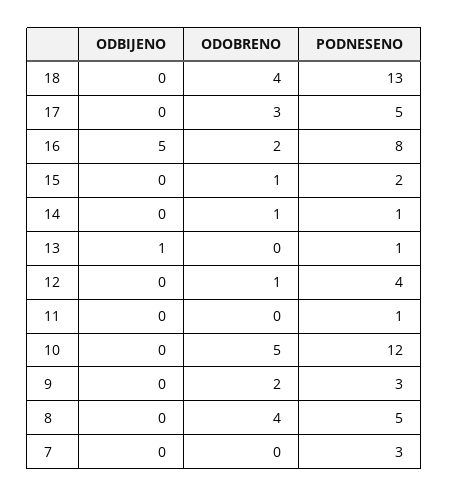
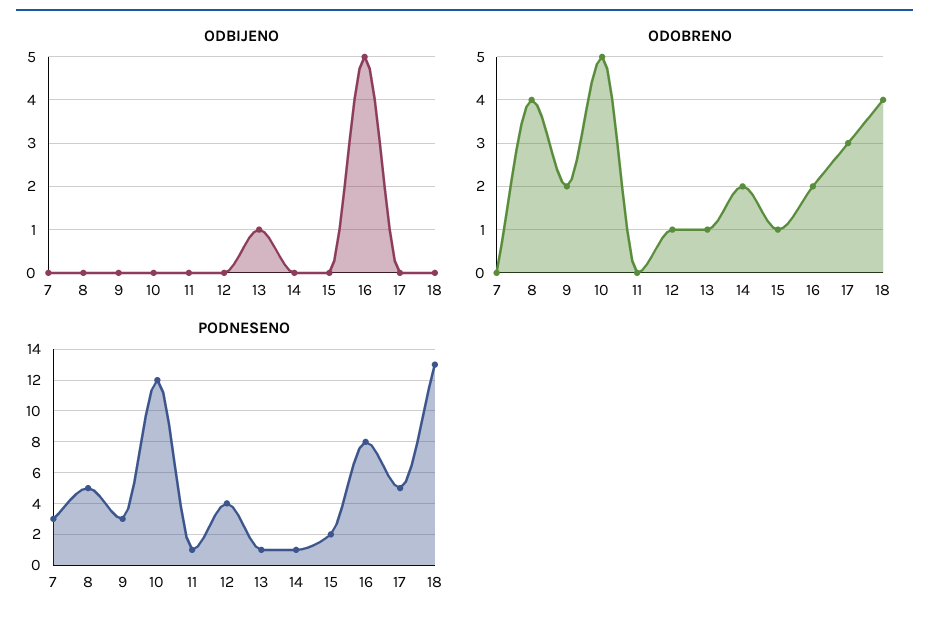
  {
    "ODBIJENO": {
      "18": 0,
      "17": 0,
      "16": 5,
      "15": 0,
      "14": 0,
      "13": 1,
      "12": 0,
      "11": 0,
      "10": 0,
      "9": 0,
      "8": 0,
      "7": 0
    },
    "ODOBRENO": {
      "18": 4,
      "17": 3,
      "16": 2,
      "15": 1,
-     "14": 1,
+     "14": 2,
-     "13": 0,
+     "13": 1,
      "12": 1,
      "11": 0,
      "10": 5,
      "9": 2,
      "8": 4,
      "7": 0
    },
    "PODNESENO": {
      "18": 13,
      "17": 5,
      "16": 8,
      "15": 2,
      "14": 1,
      "13": 1,
      "12": 4,
      "11": 1,
      "10": 12,
      "9": 3,
      "8": 5,
      "7": 3
    }
  }

